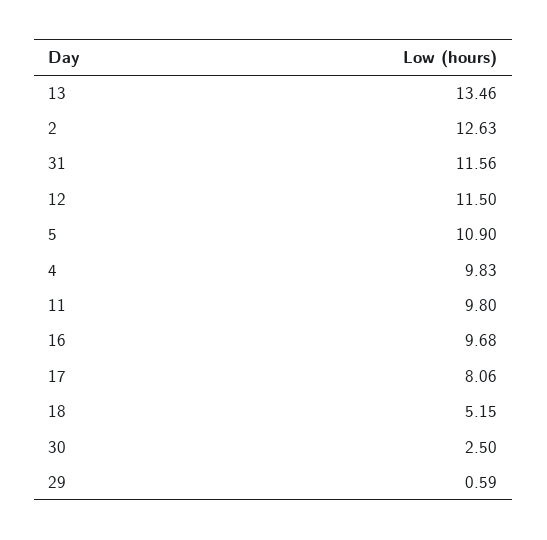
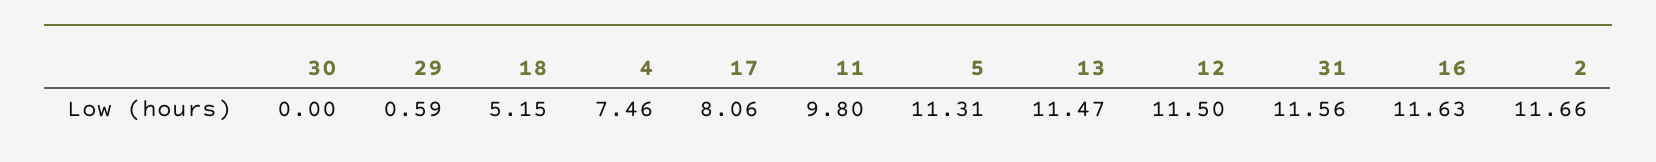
  {
-   "13": 13.46,
+   "13": 11.47,
-   "2": 12.63,
+   "2": 11.66,
    "31": 11.56,
    "12": 11.5,
-   "5": 10.9,
+   "5": 11.31,
-   "4": 9.83,
+   "4": 7.46,
    "11": 9.8,
-   "16": 9.68,
+   "16": 11.63,
    "17": 8.06,
    "18": 5.15,
-   "30": 2.5,
+   "30": 0,
    "29": 0.59
  }

